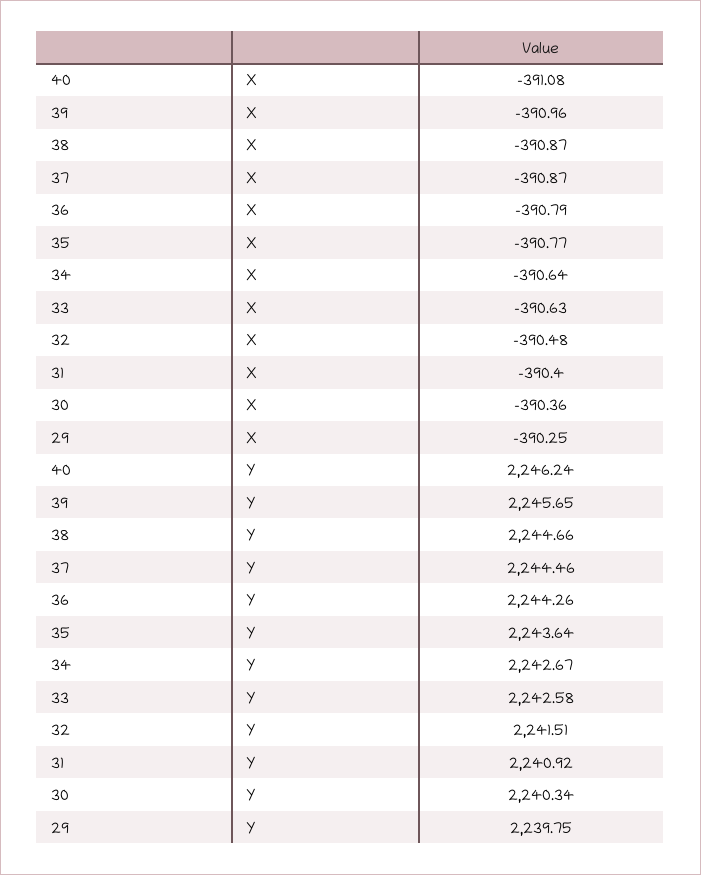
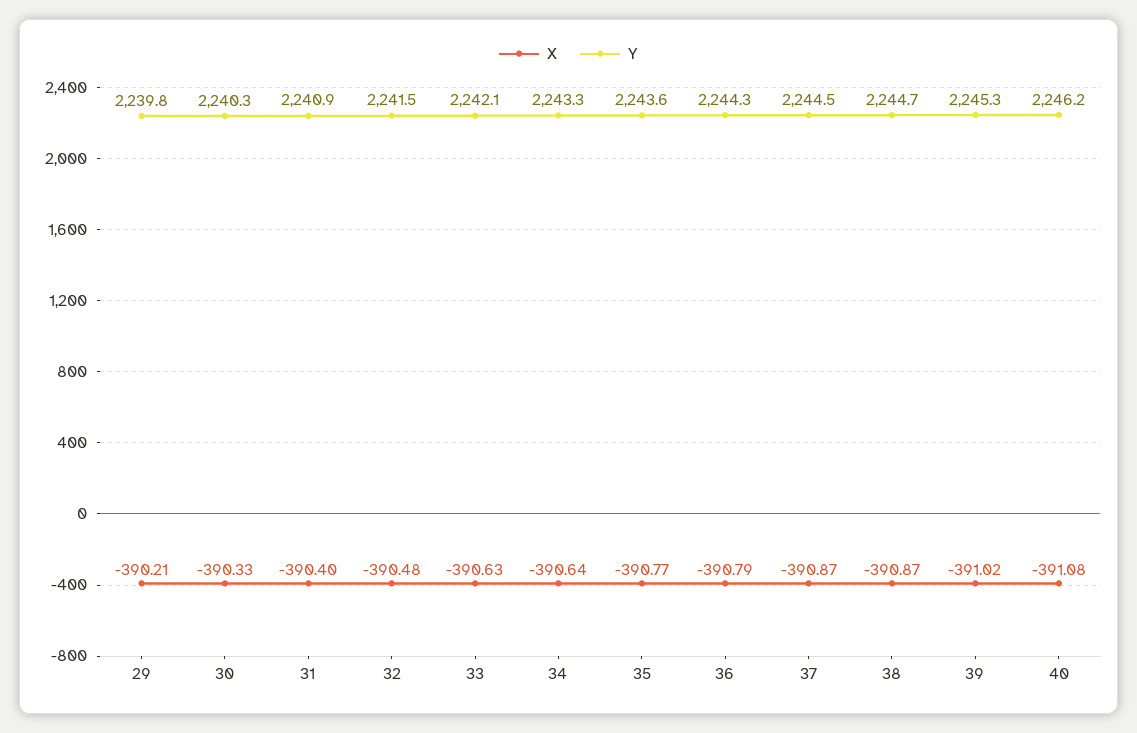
  {
    "X": {
      "40": -391.08,
-     "39": -390.96,
+     "39": -391.02,
      "38": -390.87,
      "37": -390.87,
      "36": -390.79,
      "35": -390.77,
      "34": -390.64,
      "33": -390.63,
      "32": -390.48,
      "31": -390.4,
-     "30": -390.36,
+     "30": -390.33,
-     "29": -390.25
+     "29": -390.21
    },
    "Y": {
      "40": 2246.24,
-     "39": 2245.65,
+     "39": 2245.3,
      "38": 2244.66,
      "37": 2244.46,
      "36": 2244.26,
      "35": 2243.64,
-     "34": 2242.67,
+     "34": 2243.3,
-     "33": 2242.58,
+     "33": 2242.1,
      "32": 2241.51,
      "31": 2240.92,
      "30": 2240.34,
      "29": 2239.75
    }
  }

